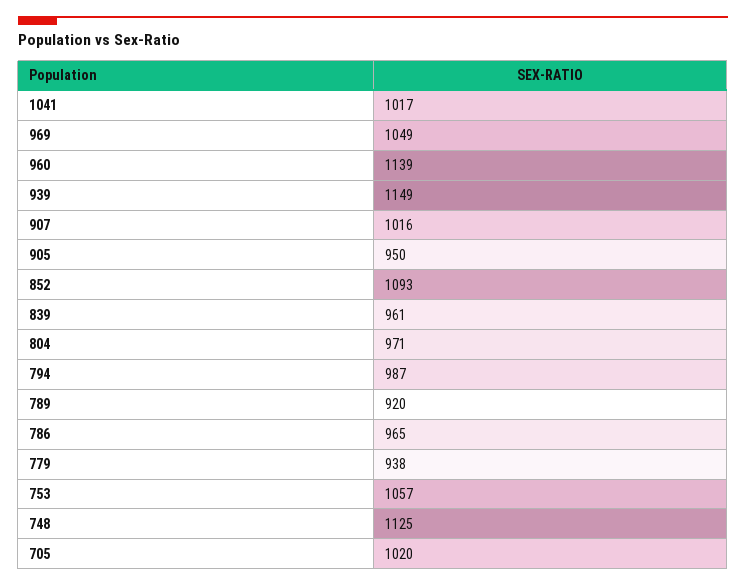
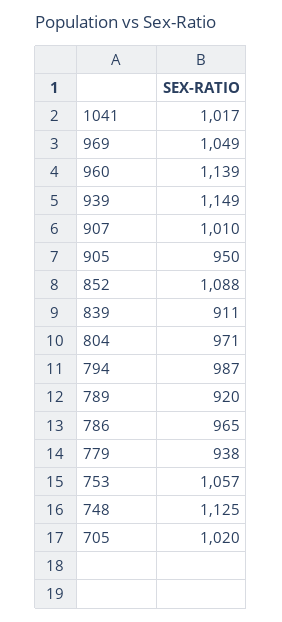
  {
    "1041": 1017,
    "969": 1049,
    "960": 1139,
    "939": 1149,
-   "907": 1016,
+   "907": 1010,
    "905": 950,
-   "852": 1093,
+   "852": 1088,
-   "839": 961,
+   "839": 911,
    "804": 971,
    "794": 987,
    "789": 920,
    "786": 965,
    "779": 938,
    "753": 1057,
    "748": 1125,
    "705": 1020
  }

